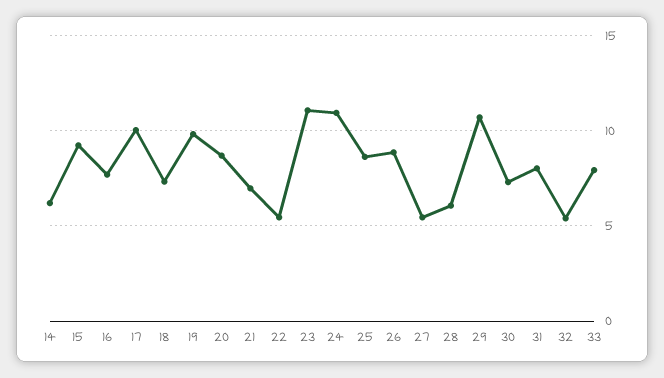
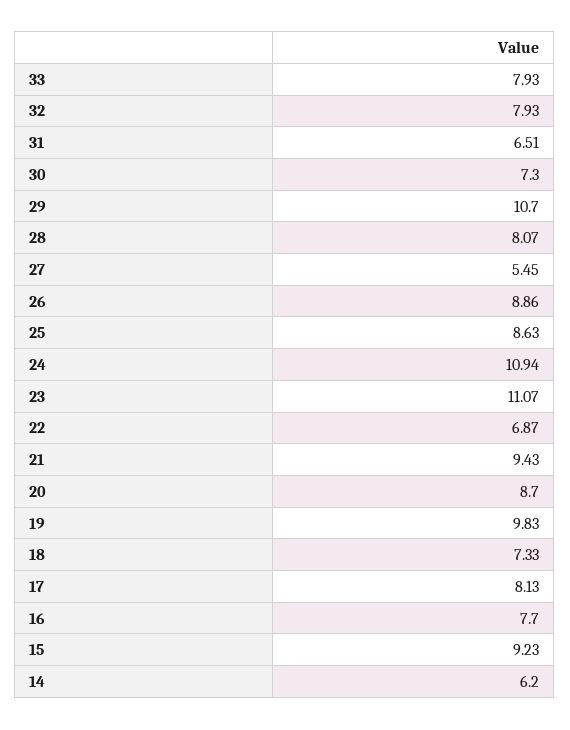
  {
    "14": 6.2,
    "15": 9.23,
    "16": 7.7,
-   "17": 10,
+   "17": 8.13,
    "18": 7.33,
    "19": 9.83,
    "20": 8.7,
-   "21": 7,
+   "21": 9.43,
-   "22": 5.5,
+   "22": 6.87,
    "23": 11.07,
    "24": 10.94,
    "25": 8.63,
    "26": 8.86,
    "27": 5.45,
-   "28": 6,
+   "28": 8.07,
    "29": 10.7,
    "30": 7.3,
-   "31": 8,
+   "31": 6.51,
-   "32": 5.5,
+   "32": 7.93,
    "33": 7.93
  }

